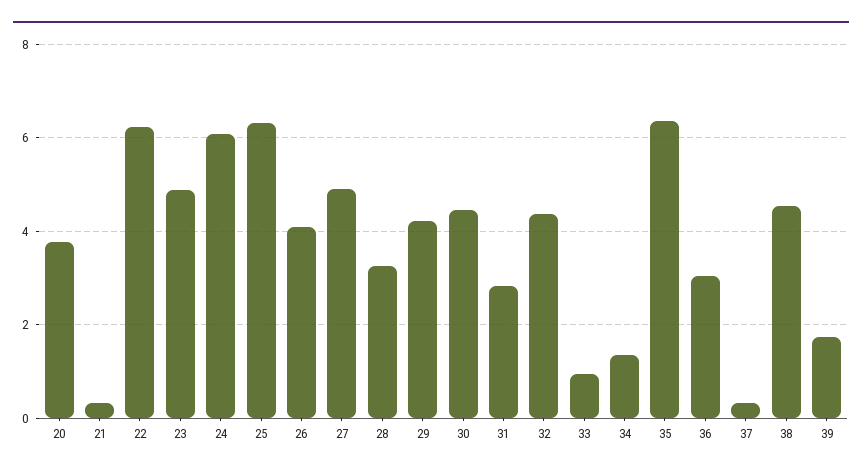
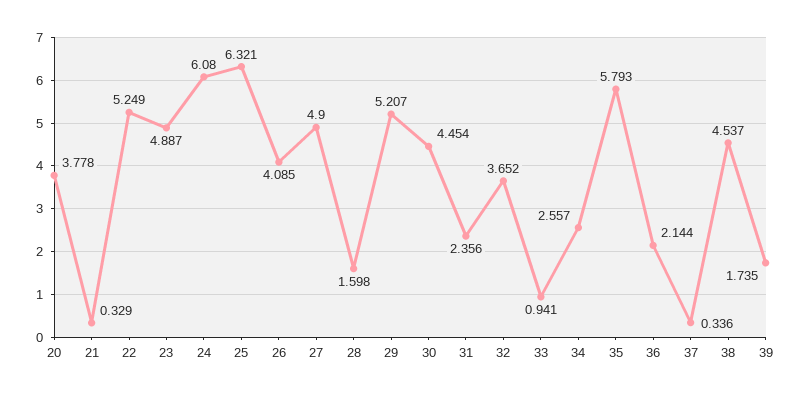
  {
    "20": 3.778,
    "21": 0.329,
-   "22": 6.2,
+   "22": 5.249,
    "23": 4.887,
    "24": 6.08,
    "25": 6.321,
    "26": 4.085,
    "27": 4.9,
-   "28": 3.2,
+   "28": 1.598,
-   "29": 4.2,
+   "29": 5.207,
    "30": 4.454,
-   "31": 2.8,
+   "31": 2.356,
-   "32": 4.4,
+   "32": 3.652,
    "33": 0.941,
-   "34": 1.4,
+   "34": 2.557,
-   "35": 6.4,
+   "35": 5.793,
-   "36": 3,
+   "36": 2.144,
    "37": 0.336,
    "38": 4.537,
    "39": 1.735
  }

